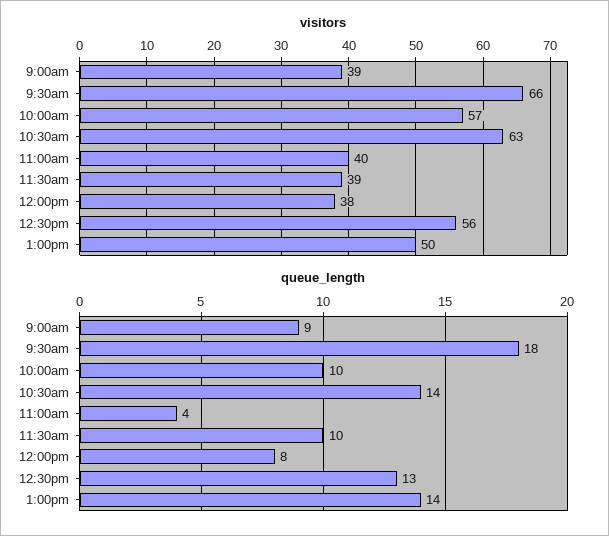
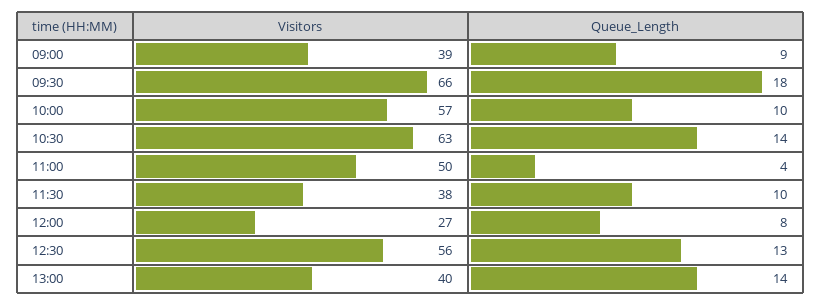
  {
    "visitors": {
      "9:00am": 39,
      "9:30am": 66,
      "10:00am": 57,
      "10:30am": 63,
-     "11:00am": 40,
+     "11:00am": 50,
-     "11:30am": 39,
+     "11:30am": 38,
-     "12:00pm": 38,
+     "12:00pm": 27,
      "12:30pm": 56,
-     "1:00pm": 50
+     "1:00pm": 40
    },
    "queue_length": {
      "9:00am": 9,
      "9:30am": 18,
      "10:00am": 10,
      "10:30am": 14,
      "11:00am": 4,
      "11:30am": 10,
      "12:00pm": 8,
      "12:30pm": 13,
      "1:00pm": 14
    }
  }

